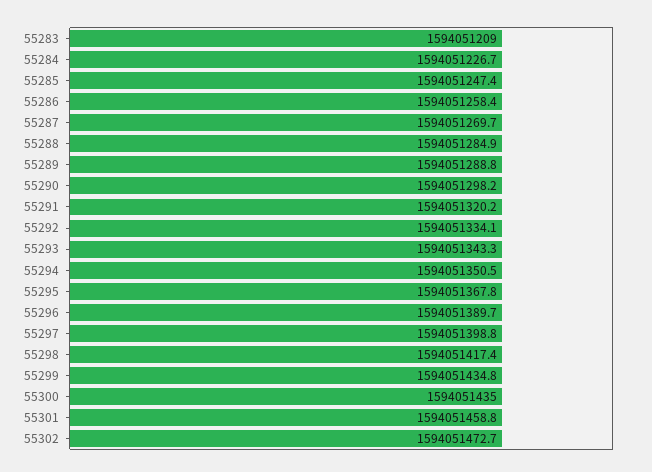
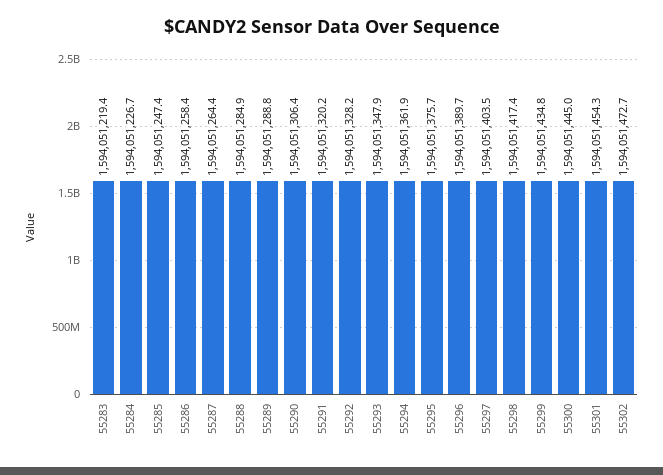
  {
-   "55283": 1594051209,
+   "55283": 1594051219.4,
    "55284": 1594051226.7,
    "55285": 1594051247.4,
    "55286": 1594051258.4,
-   "55287": 1594051269.7,
+   "55287": 1594051264.4,
    "55288": 1594051284.9,
    "55289": 1594051288.8,
-   "55290": 1594051298.2,
+   "55290": 1594051306.4,
    "55291": 1594051320.2,
-   "55292": 1594051334.1,
+   "55292": 1594051328.2,
-   "55293": 1594051343.3,
+   "55293": 1594051347.9,
-   "55294": 1594051350.5,
+   "55294": 1594051361.9,
-   "55295": 1594051367.8,
+   "55295": 1594051375.7,
    "55296": 1594051389.7,
-   "55297": 1594051398.8,
+   "55297": 1594051403.5,
    "55298": 1594051417.4,
    "55299": 1594051434.8,
-   "55300": 1594051435,
+   "55300": 1594051445,
-   "55301": 1594051458.8,
+   "55301": 1594051454.3,
    "55302": 1594051472.7
  }

